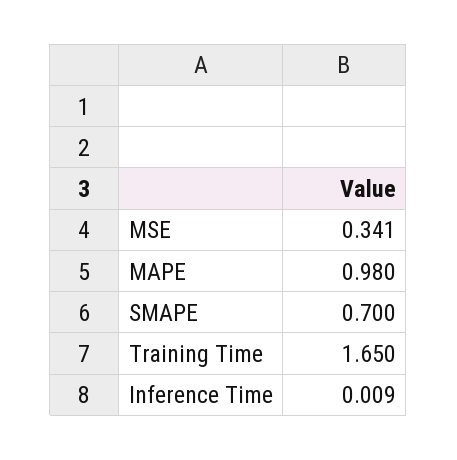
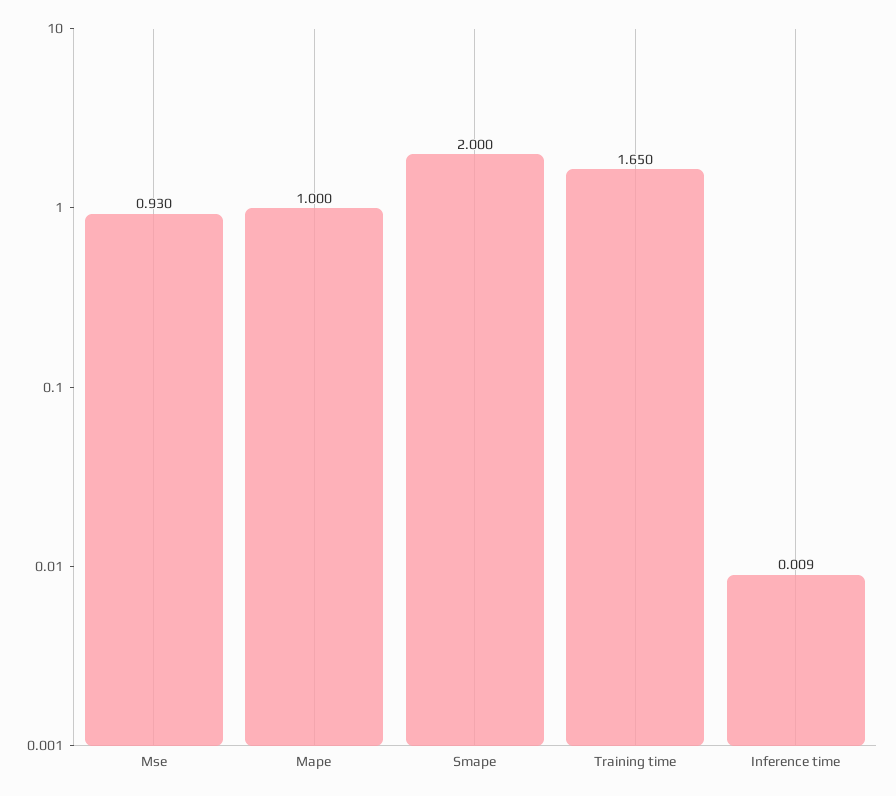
  {
-   "MSE": 0.341,
+   "MSE": 0.93,
-   "MAPE": 0.98,
+   "MAPE": 1,
-   "SMAPE": 0.7,
+   "SMAPE": 2,
    "Training Time": 1.65,
    "Inference Time": 0.009
  }

